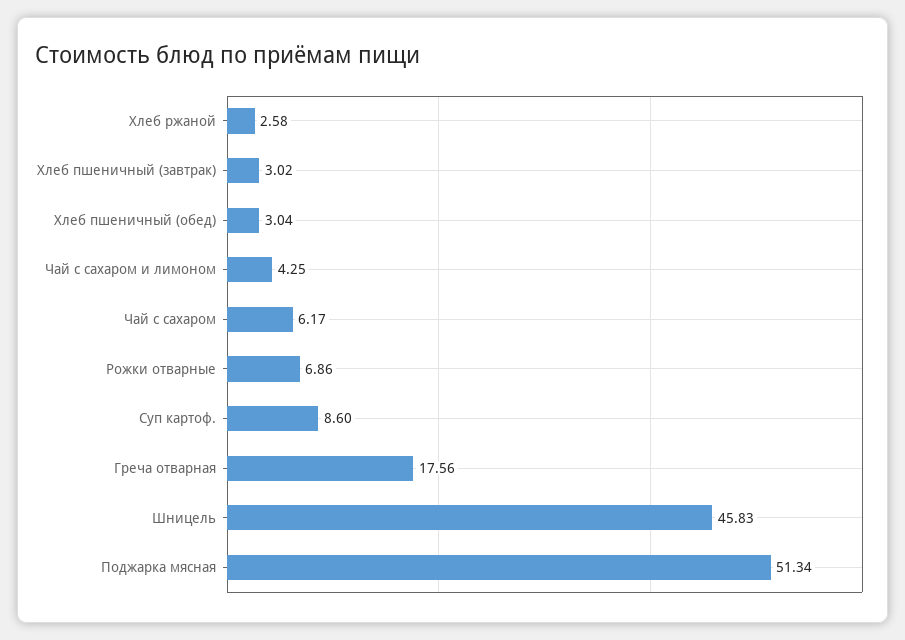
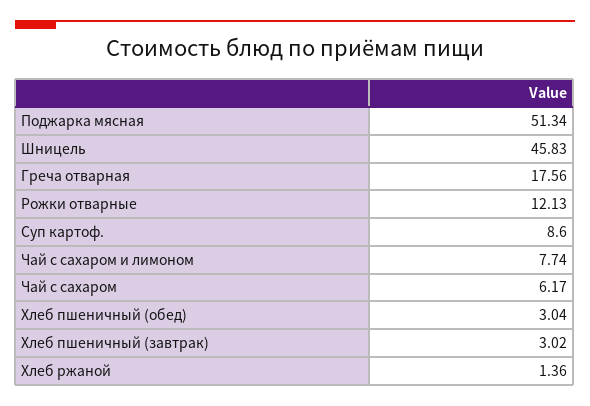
  {
-   "Хлеб ржаной": 2.58,
+   "Хлеб ржаной": 1.36,
    "Хлеб пшеничный (завтрак)": 3.02,
    "Хлеб пшеничный (обед)": 3.04,
-   "Чай с сахаром и лимоном": 4.25,
+   "Чай с сахаром и лимоном": 7.74,
    "Чай с сахаром": 6.17,
-   "Рожки отварные": 6.86,
+   "Рожки отварные": 12.13,
    "Суп картоф.": 8.6,
    "Греча отварная": 17.56,
    "Шницель": 45.83,
    "Поджарка мясная": 51.34
  }

